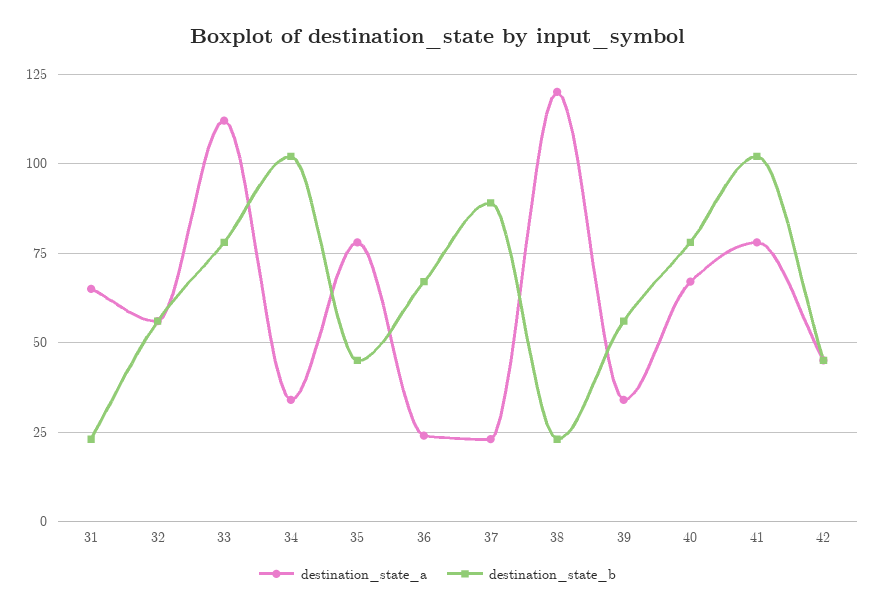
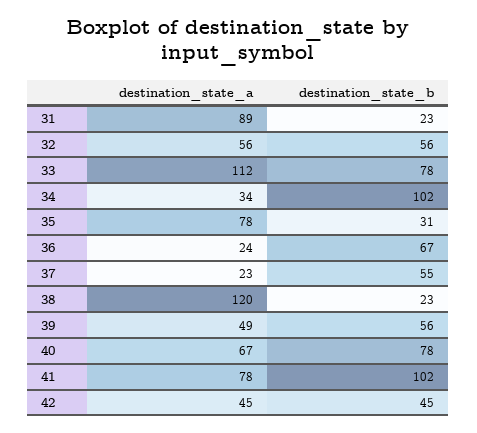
  {
    "destination_state_a": {
-     "31": 65,
+     "31": 89,
      "32": 56,
      "33": 112,
      "34": 34,
      "35": 78,
      "36": 24,
      "37": 23,
      "38": 120,
-     "39": 35,
+     "39": 49,
      "40": 67,
      "41": 78,
      "42": 45
    },
    "destination_state_b": {
      "31": 23,
      "32": 56,
      "33": 78,
      "34": 102,
-     "35": 45,
+     "35": 31,
      "36": 67,
-     "37": 90,
+     "37": 55,
      "38": 23,
      "39": 56,
      "40": 78,
      "41": 102,
      "42": 45
    }
  }

